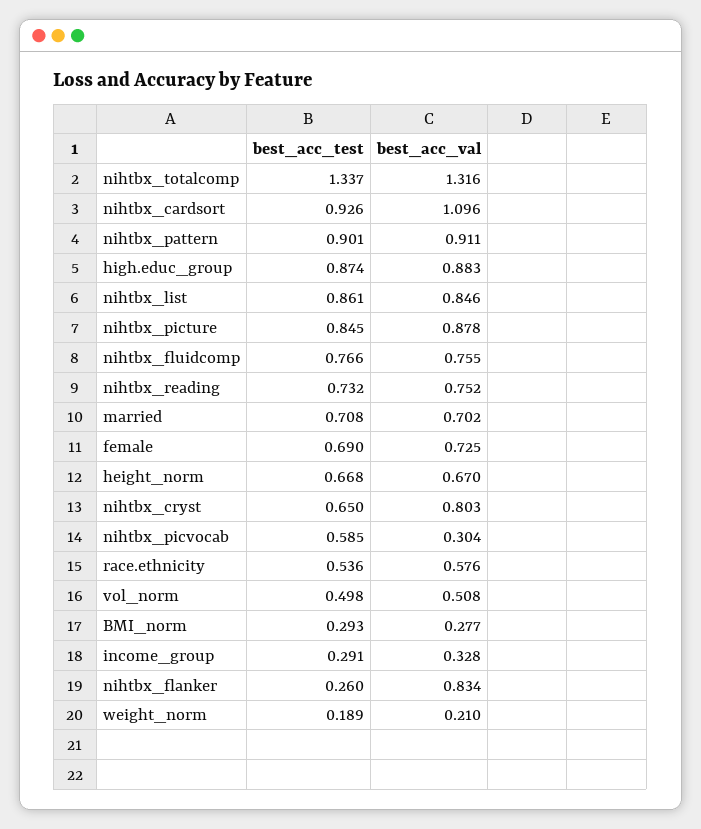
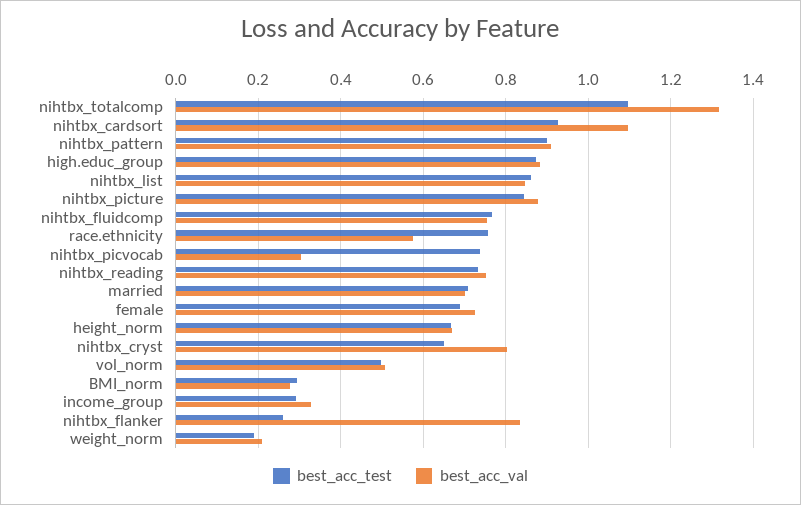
  {
    "best_acc_test": {
-     "nihtbx_totalcomp": 1.337,
+     "nihtbx_totalcomp": 1.1,
      "nihtbx_cardsort": 0.926,
      "nihtbx_pattern": 0.901,
      "high.educ_group": 0.874,
      "nihtbx_list": 0.861,
      "nihtbx_picture": 0.845,
      "nihtbx_fluidcomp": 0.766,
      "nihtbx_reading": 0.732,
      "married": 0.708,
      "female": 0.69,
      "height_norm": 0.668,
      "nihtbx_cryst": 0.65,
-     "nihtbx_picvocab": 0.585,
+     "nihtbx_picvocab": 0.74,
-     "race.ethnicity": 0.536,
+     "race.ethnicity": 0.76,
      "vol_norm": 0.498,
      "BMI_norm": 0.293,
      "income_group": 0.291,
      "nihtbx_flanker": 0.26,
      "weight_norm": 0.189
    },
    "best_acc_val": {
      "nihtbx_totalcomp": 1.316,
      "nihtbx_cardsort": 1.096,
      "nihtbx_pattern": 0.911,
      "high.educ_group": 0.883,
      "nihtbx_list": 0.846,
      "nihtbx_picture": 0.878,
      "nihtbx_fluidcomp": 0.755,
      "nihtbx_reading": 0.752,
      "married": 0.702,
      "female": 0.725,
      "height_norm": 0.67,
      "nihtbx_cryst": 0.803,
      "nihtbx_picvocab": 0.304,
      "race.ethnicity": 0.576,
      "vol_norm": 0.508,
      "BMI_norm": 0.277,
      "income_group": 0.328,
      "nihtbx_flanker": 0.834,
      "weight_norm": 0.21
    }
  }

